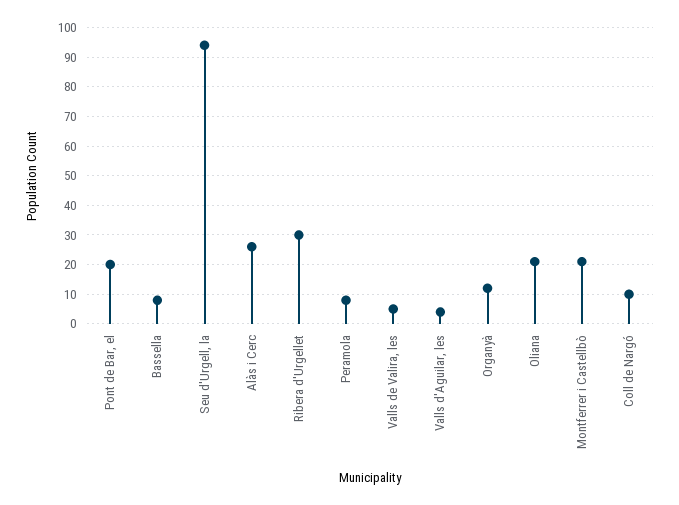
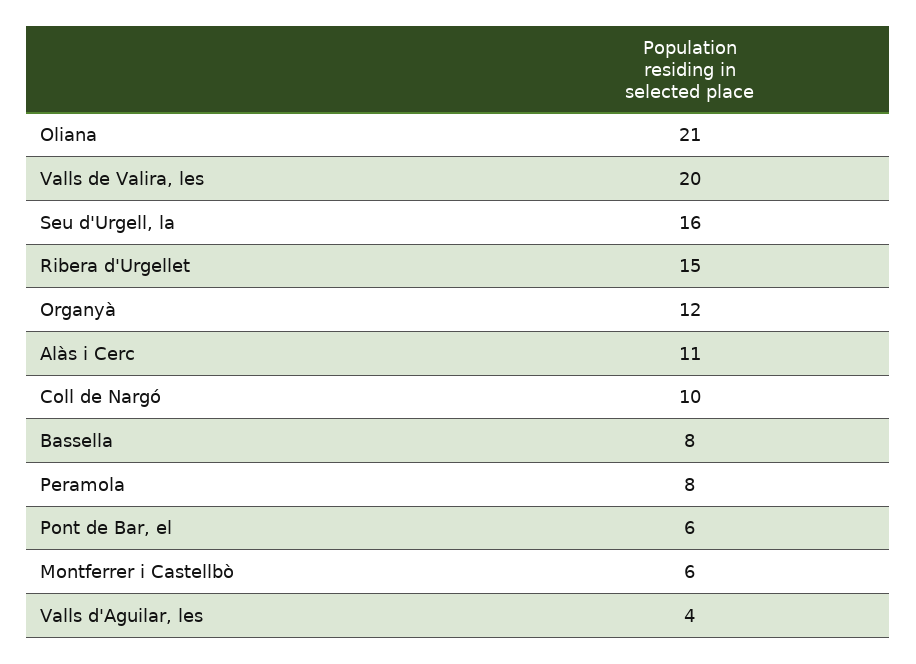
  {
-   "Pont de Bar, el": 20,
+   "Pont de Bar, el": 6,
    "Bassella": 8,
-   "Seu d'Urgell, la": 95,
+   "Seu d'Urgell, la": 16,
-   "Alàs i Cerc": 25,
+   "Alàs i Cerc": 11,
-   "Ribera d'Urgellet": 30,
+   "Ribera d'Urgellet": 15,
    "Peramola": 8,
-   "Valls de Valira, les": 5,
+   "Valls de Valira, les": 20,
    "Valls d'Aguilar, les": 4,
    "Organyà": 12,
    "Oliana": 21,
-   "Montferrer i Castellbò": 20,
+   "Montferrer i Castellbò": 6,
    "Coll de Nargó": 10
  }

